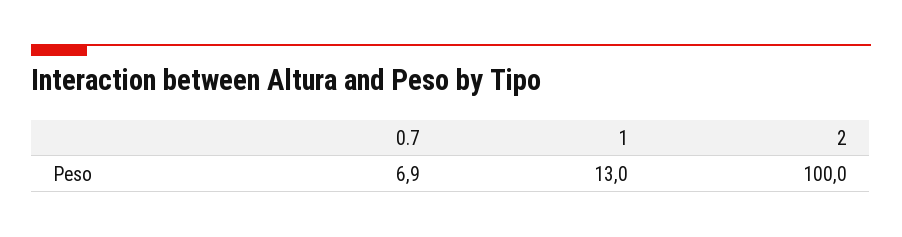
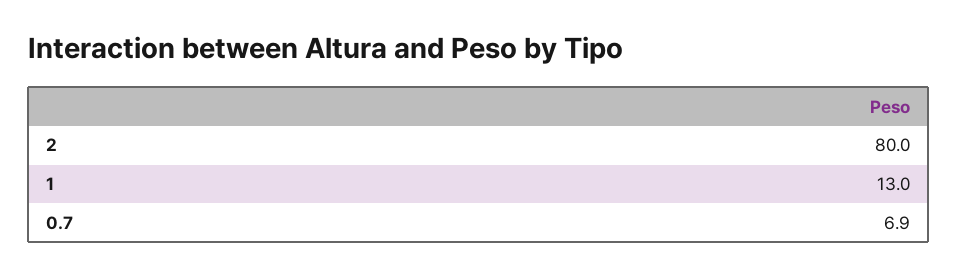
  {
    "0.7": 6.9,
    "1": 13,
-   "2": 100
+   "2": 80
  }

